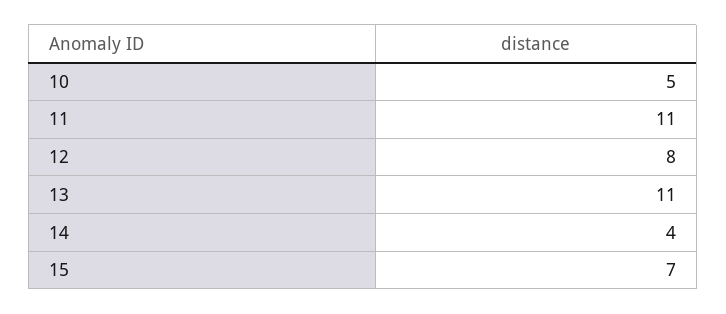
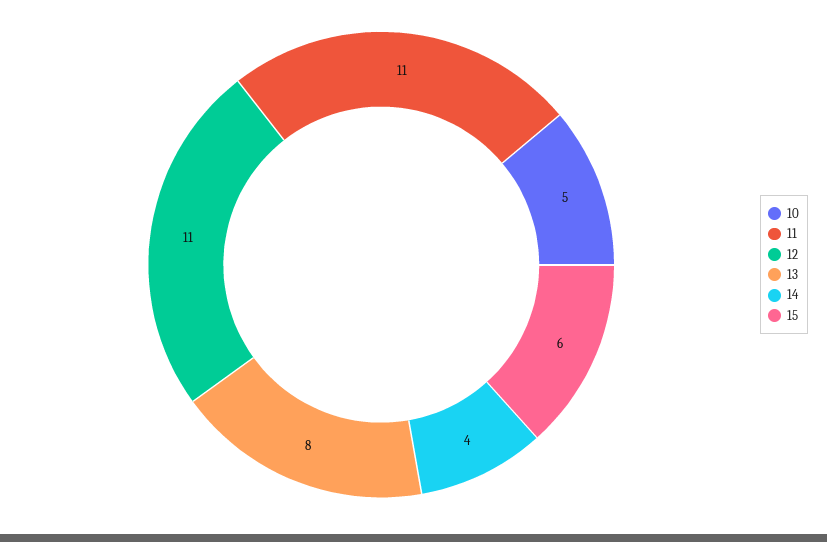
  {
    "10": 5,
    "11": 11,
-   "12": 8,
+   "12": 11,
-   "13": 11,
+   "13": 8,
    "14": 4,
-   "15": 7
+   "15": 6
  }

